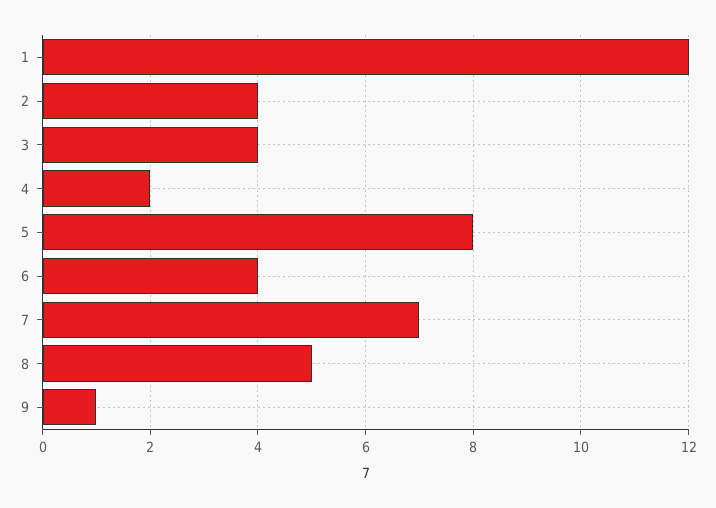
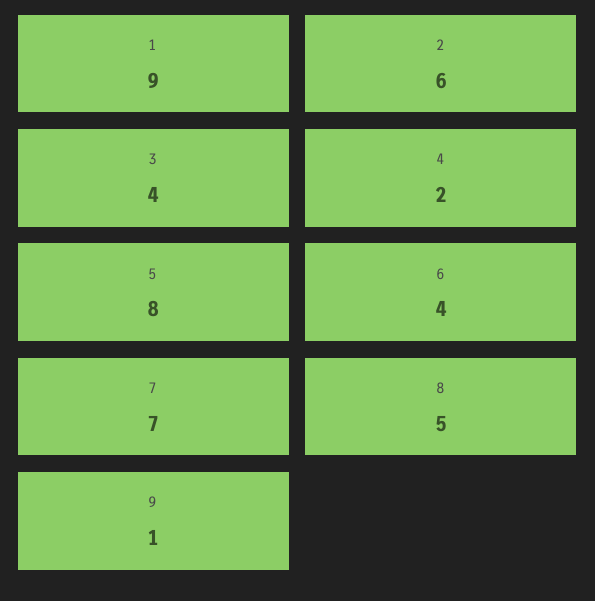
  {
-   "1": 12,
+   "1": 9,
-   "2": 4,
+   "2": 6,
    "3": 4,
    "4": 2,
    "5": 8,
    "6": 4,
    "7": 7,
    "8": 5,
    "9": 1
  }

